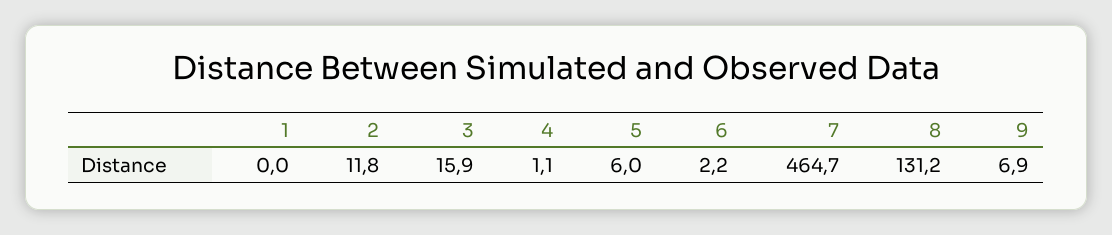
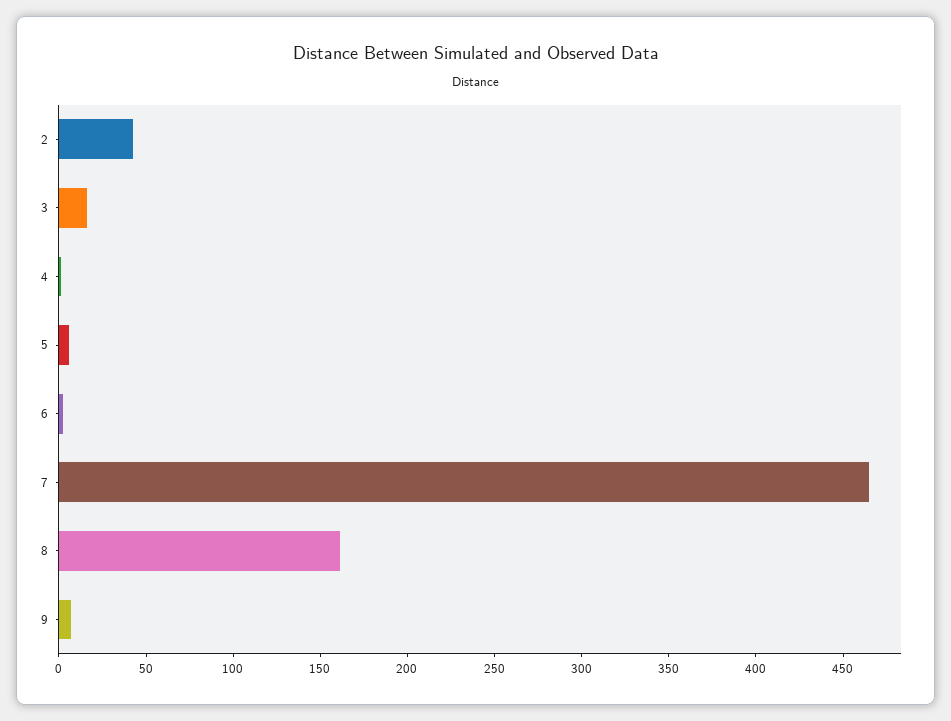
  {
-   "1": 0,
-   "2": 11.8,
+   "2": 40,
    "3": 15.9,
    "4": 1.1,
    "5": 6,
    "6": 2.2,
    "7": 464.7,
-   "8": 131.2,
+   "8": 160,
    "9": 6.9
  }

